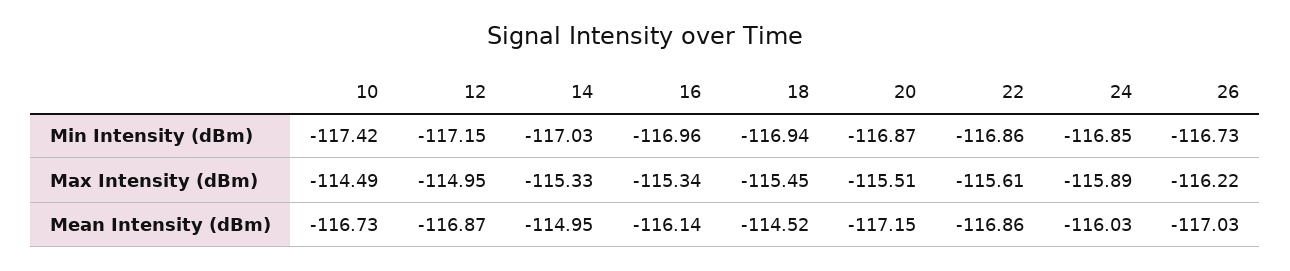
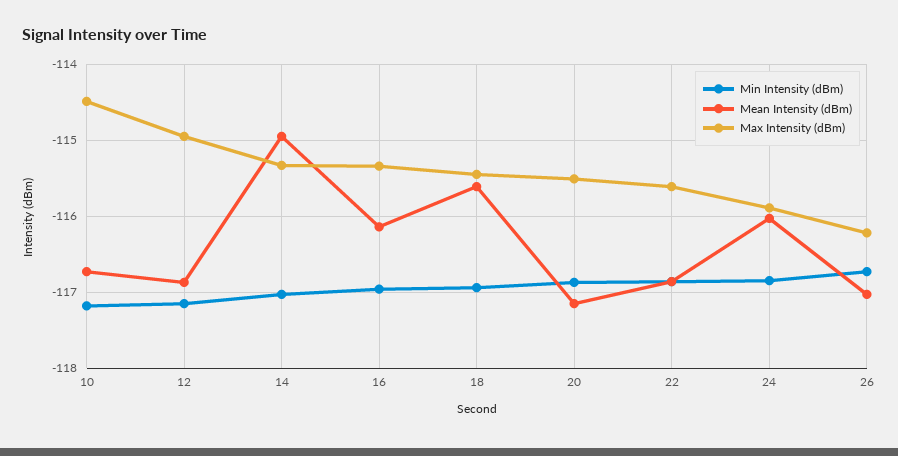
  {
    "Min Intensity (dBm)": {
-     "10": -117.42,
+     "10": -117.2,
      "12": -117.15,
      "14": -117.03,
      "16": -116.96,
      "18": -116.94,
      "20": -116.87,
      "22": -116.86,
      "24": -116.85,
      "26": -116.73
    },
    "Max Intensity (dBm)": {
      "10": -114.49,
      "12": -114.95,
      "14": -115.33,
      "16": -115.34,
      "18": -115.45,
      "20": -115.51,
      "22": -115.61,
      "24": -115.89,
      "26": -116.22
    },
    "Mean Intensity (dBm)": {
      "10": -116.73,
      "12": -116.87,
      "14": -114.95,
      "16": -116.14,
-     "18": -114.52,
+     "18": -115.6,
      "20": -117.15,
      "22": -116.86,
      "24": -116.03,
      "26": -117.03
    }
  }

